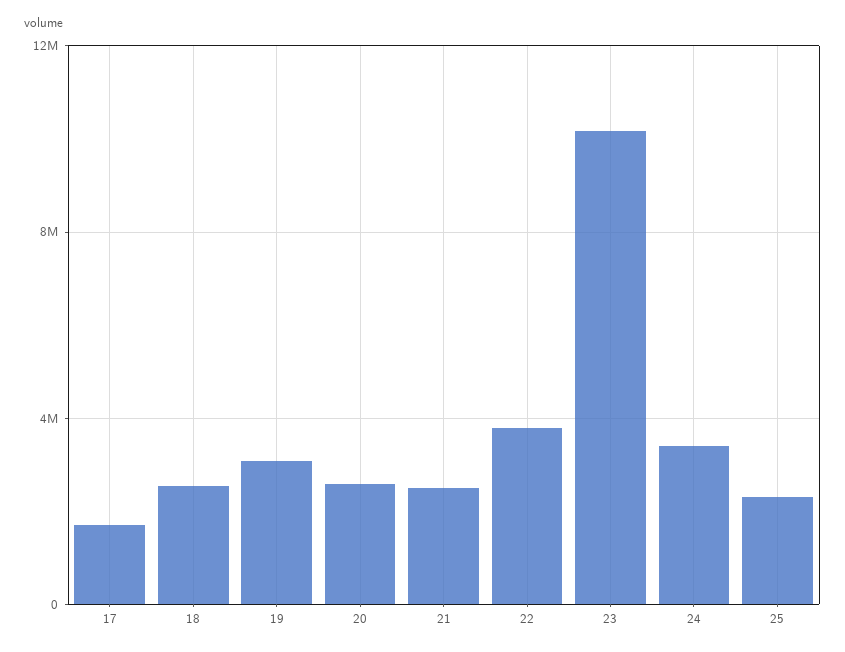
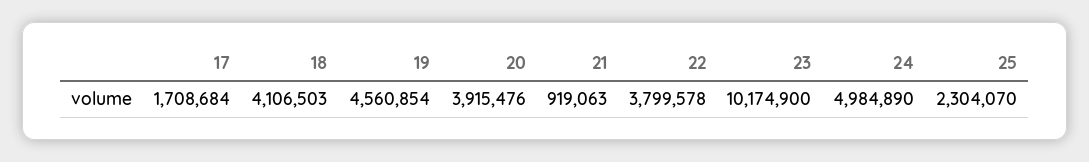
  {
    "17": 1708684,
-   "18": 2500000,
+   "18": 4106503,
-   "19": 3000000,
+   "19": 4560854,
-   "20": 2500000,
+   "20": 3915476,
-   "21": 2500000,
+   "21": 919063,
    "22": 3799578,
    "23": 10174900,
-   "24": 3500000,
+   "24": 4984890,
    "25": 2304070
  }

